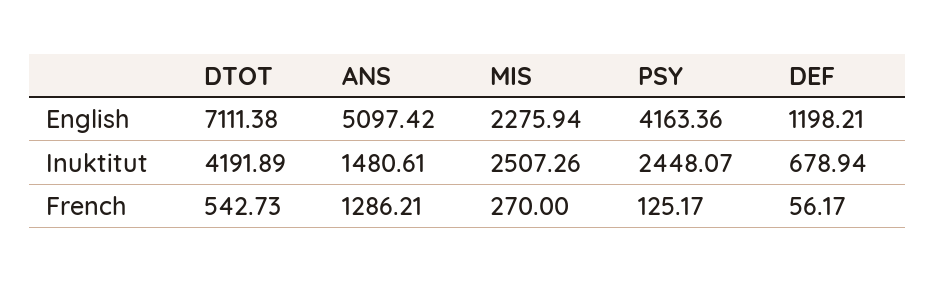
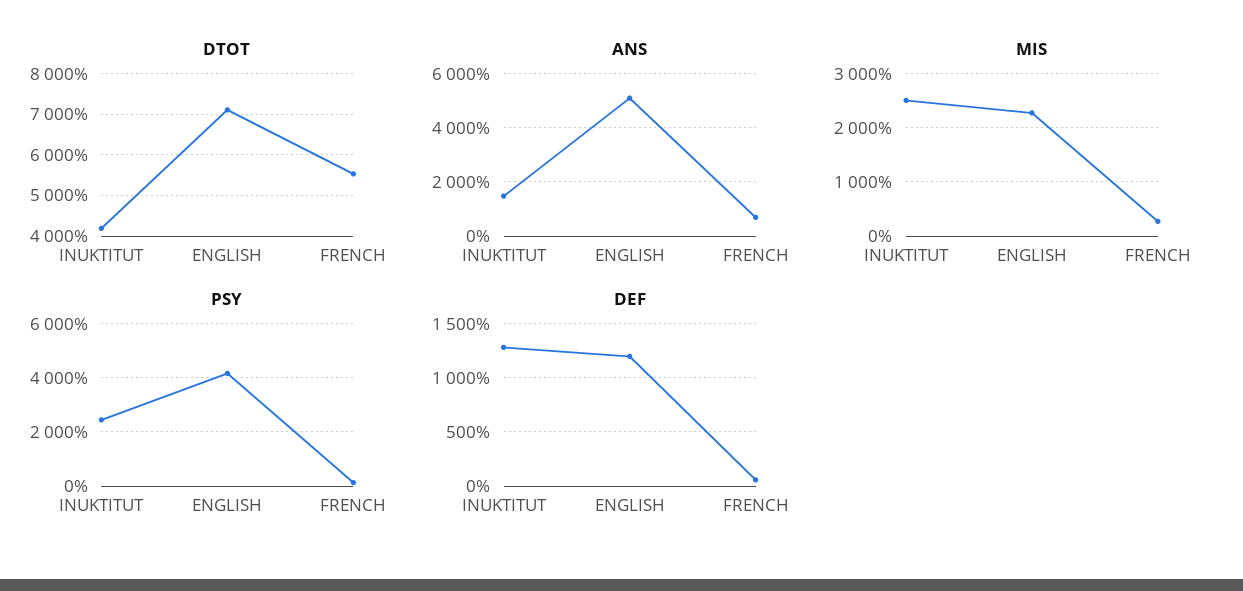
  {
    "DTOT": {
      "English": 7111.38,
      "Inuktitut": 4191.89,
-     "French": 542.73
+     "French": 5600
    },
    "ANS": {
      "English": 5097.42,
      "Inuktitut": 1480.61,
-     "French": 1286.21
+     "French": 750
    },
    "MIS": {
      "English": 2275.94,
      "Inuktitut": 2507.26,
      "French": 270
    },
    "PSY": {
      "English": 4163.36,
      "Inuktitut": 2448.07,
      "French": 125.17
    },
    "DEF": {
      "English": 1198.21,
-     "Inuktitut": 678.94,
+     "Inuktitut": 1300,
      "French": 56.17
    }
  }

